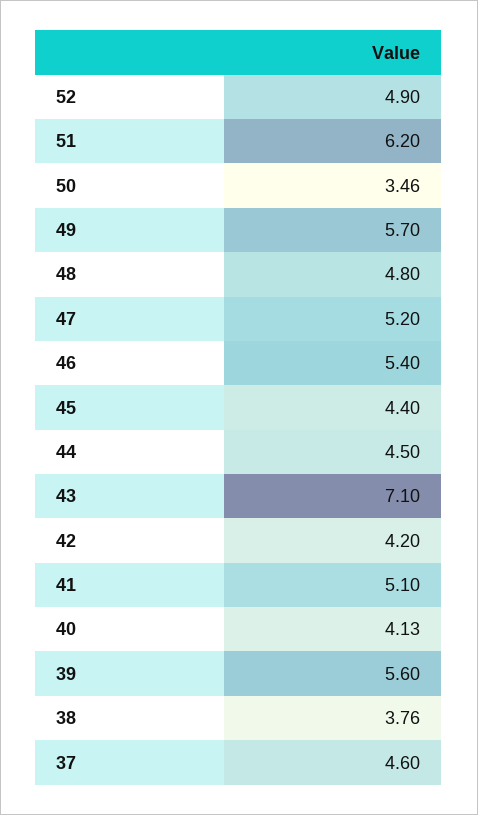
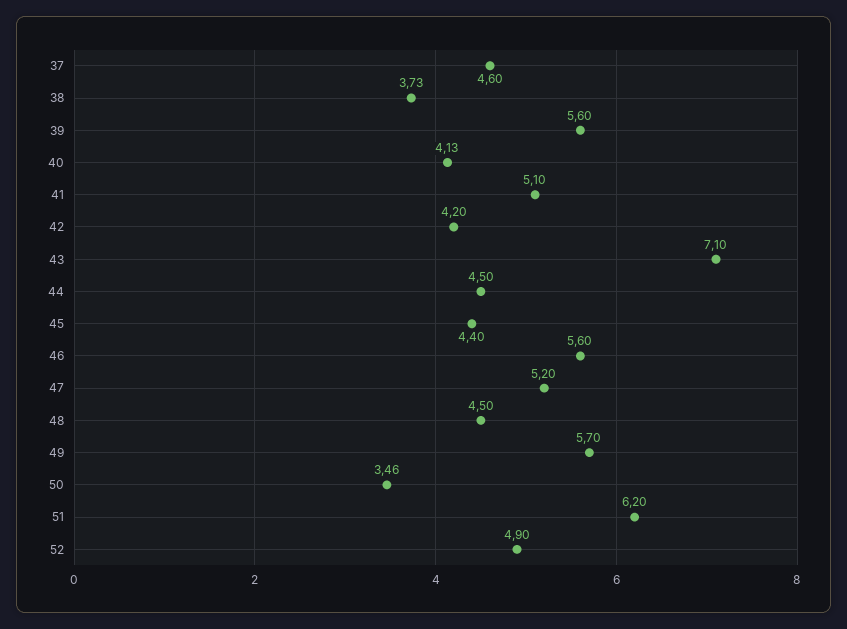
  {
    "52": 4.9,
    "51": 6.2,
    "50": 3.46,
    "49": 5.7,
-   "48": 4.8,
+   "48": 4.5,
    "47": 5.2,
-   "46": 5.4,
+   "46": 5.6,
    "45": 4.4,
    "44": 4.5,
    "43": 7.1,
    "42": 4.2,
    "41": 5.1,
    "40": 4.13,
    "39": 5.6,
-   "38": 3.76,
+   "38": 3.73,
    "37": 4.6
  }

